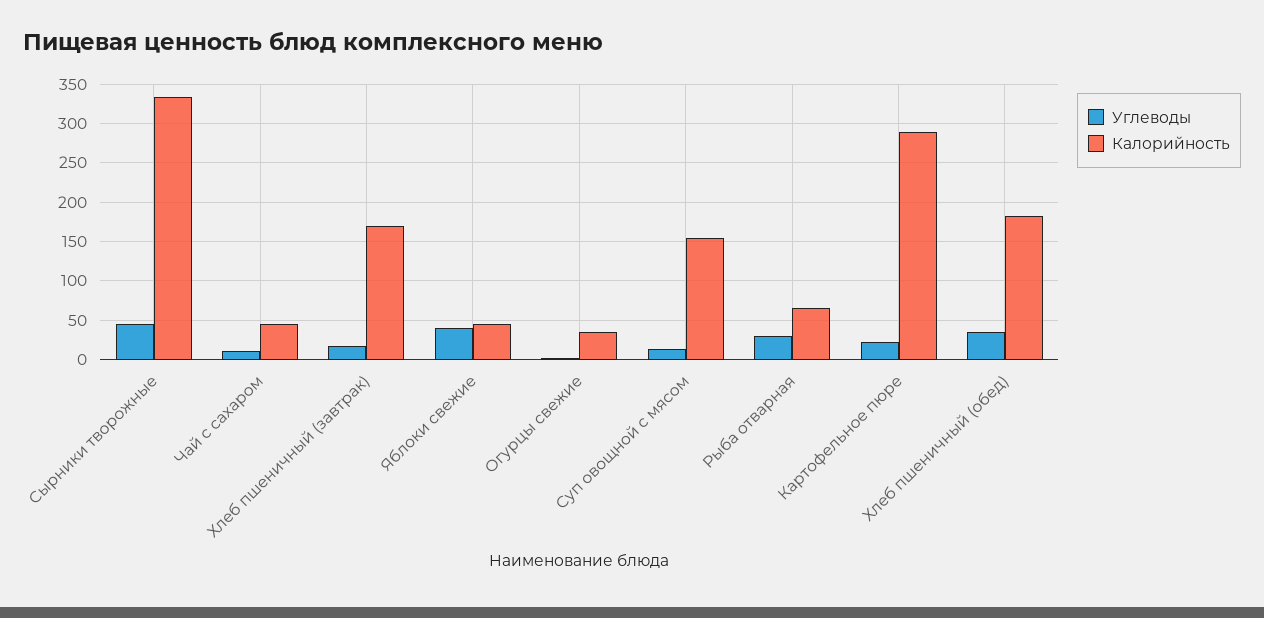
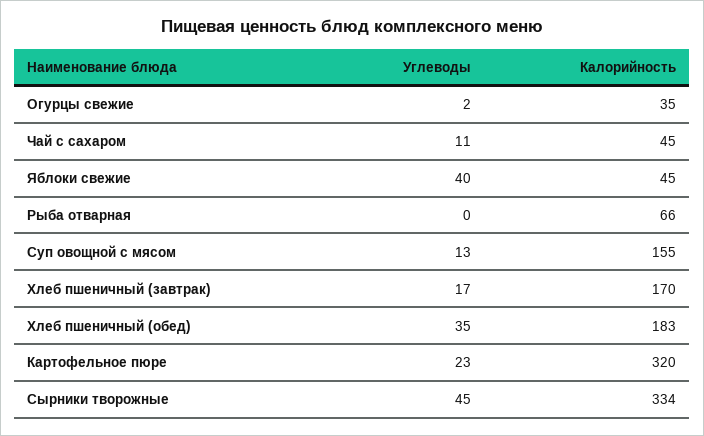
  {
    "Углеводы": {
      "Сырники творожные": 45,
      "Чай с сахаром": 11,
      "Хлеб пшеничный (завтрак)": 17,
      "Яблоки свежие": 40,
      "Огурцы свежие": 2,
      "Суп овощной с мясом": 13,
-     "Рыба отварная": 30,
+     "Рыба отварная": 0,
      "Картофельное пюре": 23,
      "Хлеб пшеничный (обед)": 35
    },
    "Калорийность": {
      "Сырники творожные": 334,
      "Чай с сахаром": 45,
      "Хлеб пшеничный (завтрак)": 170,
      "Яблоки свежие": 45,
      "Огурцы свежие": 35,
      "Суп овощной с мясом": 155,
      "Рыба отварная": 66,
-     "Картофельное пюре": 290,
+     "Картофельное пюре": 320,
      "Хлеб пшеничный (обед)": 183
    }
  }

